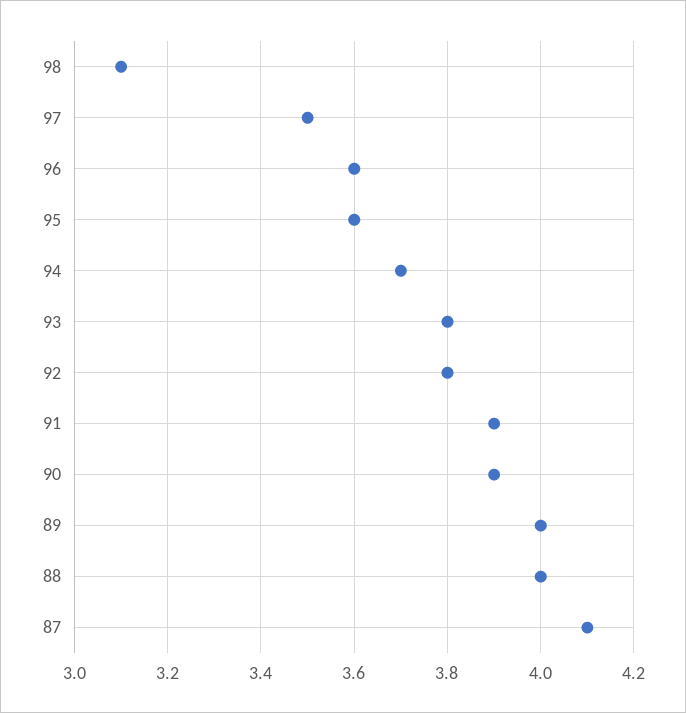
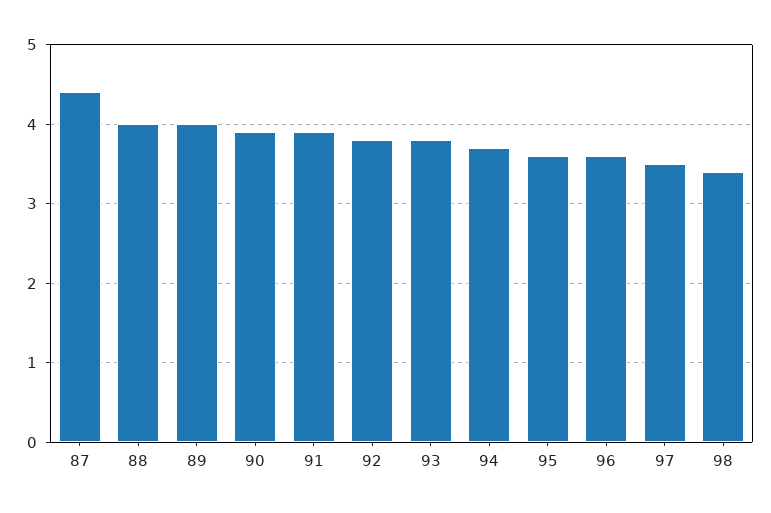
  {
-   "98": 3.1,
+   "98": 3.4,
    "97": 3.5,
    "96": 3.6,
    "95": 3.6,
    "94": 3.7,
    "93": 3.8,
    "92": 3.8,
    "91": 3.9,
    "90": 3.9,
    "89": 4,
    "88": 4,
-   "87": 4.1
+   "87": 4.4
  }

